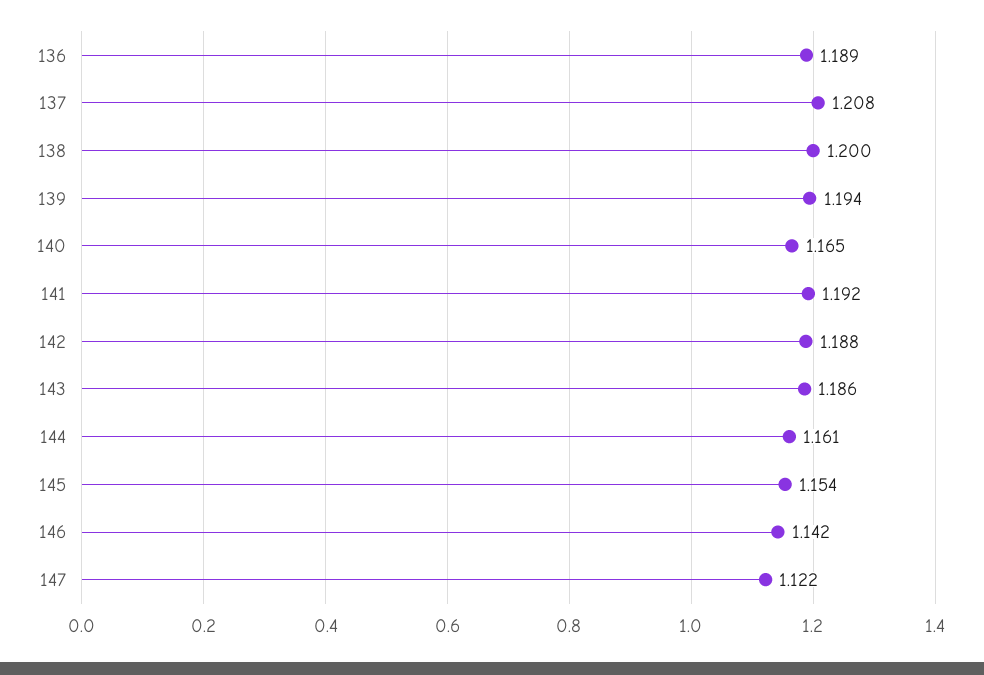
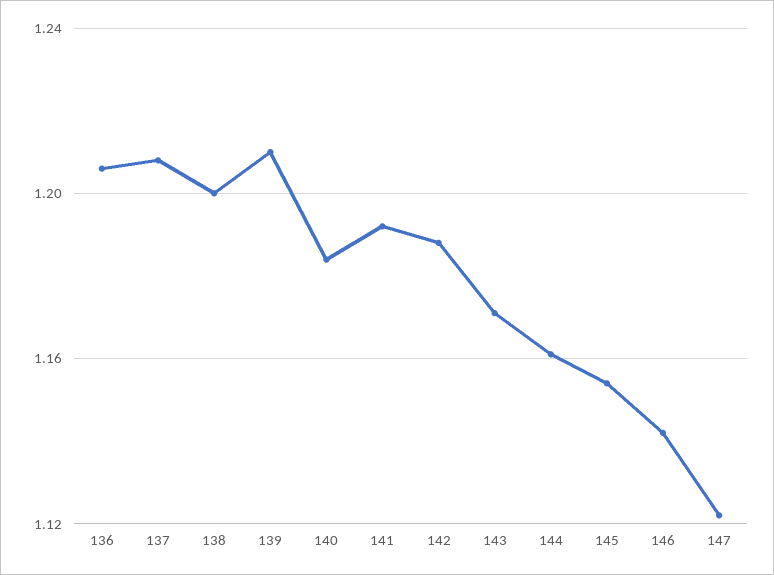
  {
-   "136": 1.189,
+   "136": 1.205,
    "137": 1.208,
    "138": 1.2,
-   "139": 1.194,
+   "139": 1.21,
-   "140": 1.165,
+   "140": 1.185,
    "141": 1.192,
    "142": 1.188,
-   "143": 1.186,
+   "143": 1.17,
    "144": 1.161,
    "145": 1.154,
    "146": 1.142,
    "147": 1.122
  }

